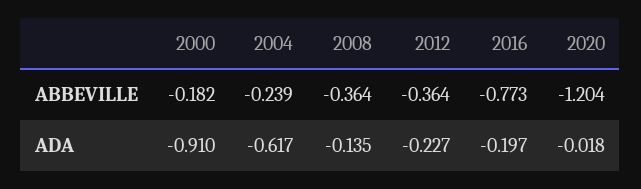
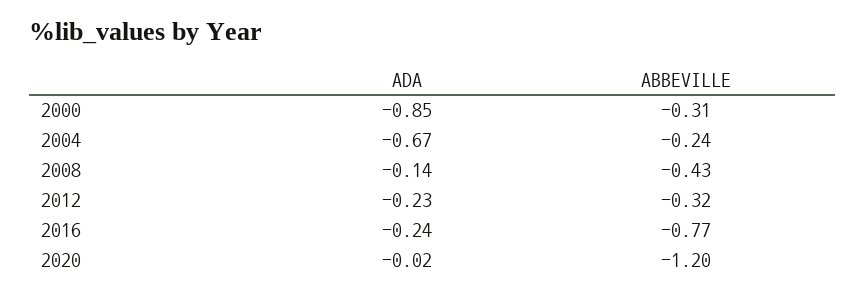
  {
    "2000": {
-     "ABBEVILLE": -0.182,
+     "ABBEVILLE": -0.31,
-     "ADA": -0.91
+     "ADA": -0.85
    },
    "2004": {
      "ABBEVILLE": -0.239,
-     "ADA": -0.617
+     "ADA": -0.67
    },
    "2008": {
-     "ABBEVILLE": -0.364,
+     "ABBEVILLE": -0.43,
      "ADA": -0.135
    },
    "2012": {
-     "ABBEVILLE": -0.364,
+     "ABBEVILLE": -0.32,
      "ADA": -0.227
    },
    "2016": {
      "ABBEVILLE": -0.773,
-     "ADA": -0.197
+     "ADA": -0.24
    },
    "2020": {
      "ABBEVILLE": -1.204,
      "ADA": -0.018
    }
  }

